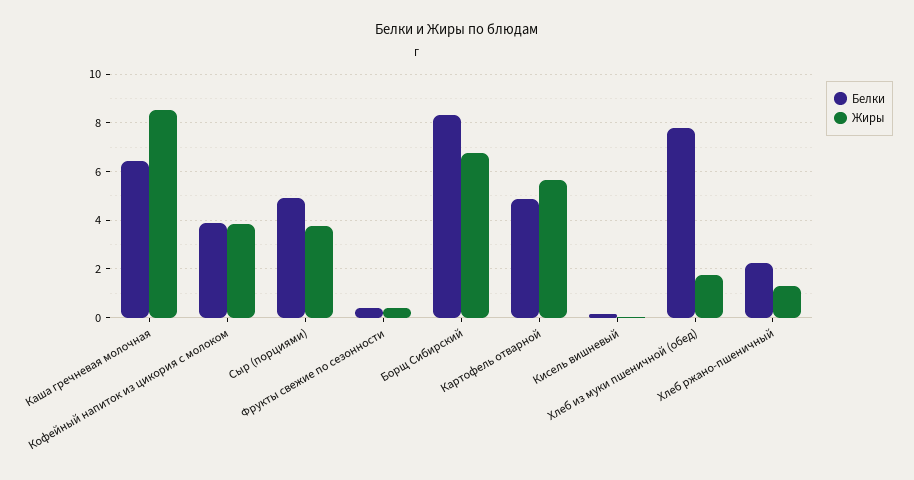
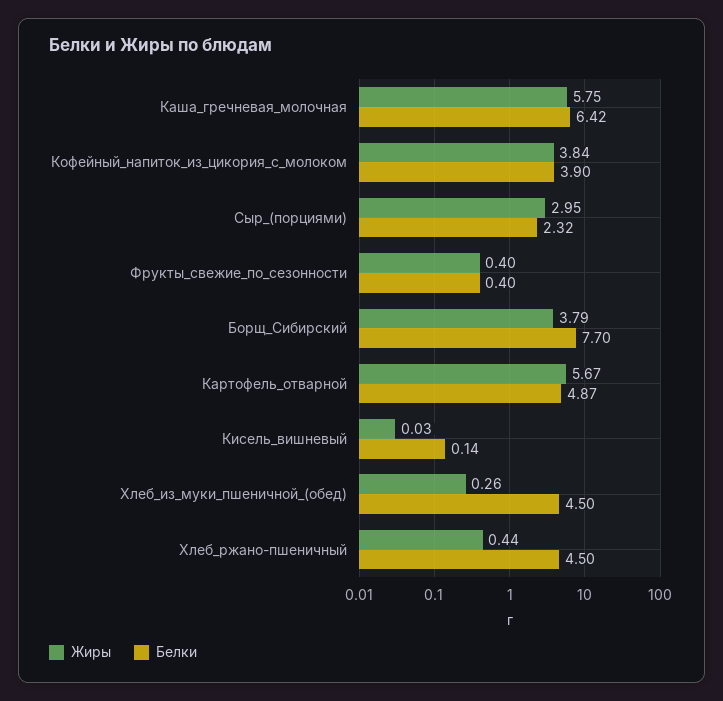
  {
    "Белки": {
      "Каша гречневая молочная": 6.42,
      "Кофейный напиток из цикория с молоком": 3.9,
-     "Сыр (порциями)": 5,
+     "Сыр (порциями)": 2.32,
      "Фрукты свежие по сезонности": 0.4,
-     "Борщ Сибирский": 8.25,
+     "Борщ Сибирский": 7.7,
      "Картофель отварной": 4.87,
      "Кисель вишневый": 0.14,
-     "Хлеб из муки пшеничной (обед)": 7.75,
+     "Хлеб из муки пшеничной (обед)": 4.5,
-     "Хлеб ржано-пшеничный": 2.25
+     "Хлеб ржано-пшеничный": 4.5
    },
    "Жиры": {
-     "Каша гречневая молочная": 8.5,
+     "Каша гречневая молочная": 5.75,
      "Кофейный напиток из цикория с молоком": 3.84,
-     "Сыр (порциями)": 3.75,
+     "Сыр (порциями)": 2.95,
      "Фрукты свежие по сезонности": 0.4,
-     "Борщ Сибирский": 6.75,
+     "Борщ Сибирский": 3.79,
      "Картофель отварной": 5.67,
      "Кисель вишневый": 0.03,
-     "Хлеб из муки пшеничной (обед)": 1.75,
+     "Хлеб из муки пшеничной (обед)": 0.26,
-     "Хлеб ржано-пшеничный": 1.25
+     "Хлеб ржано-пшеничный": 0.44
    }
  }

